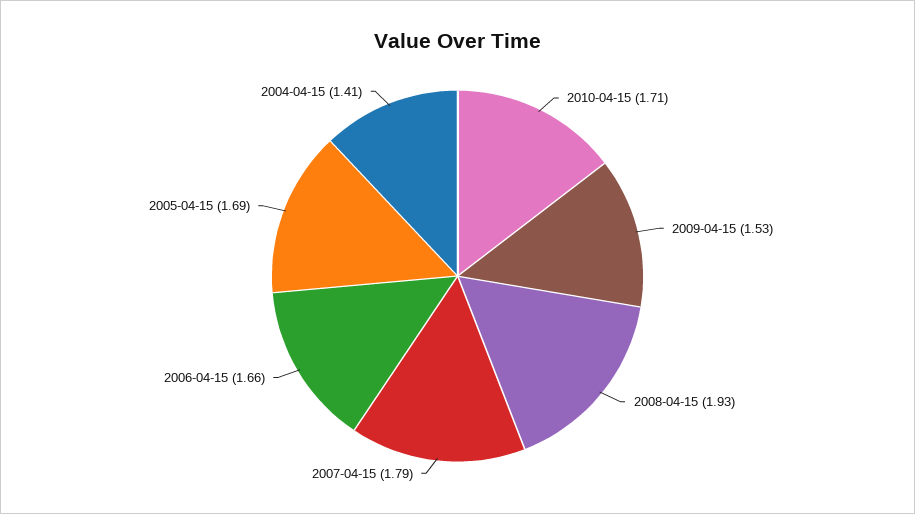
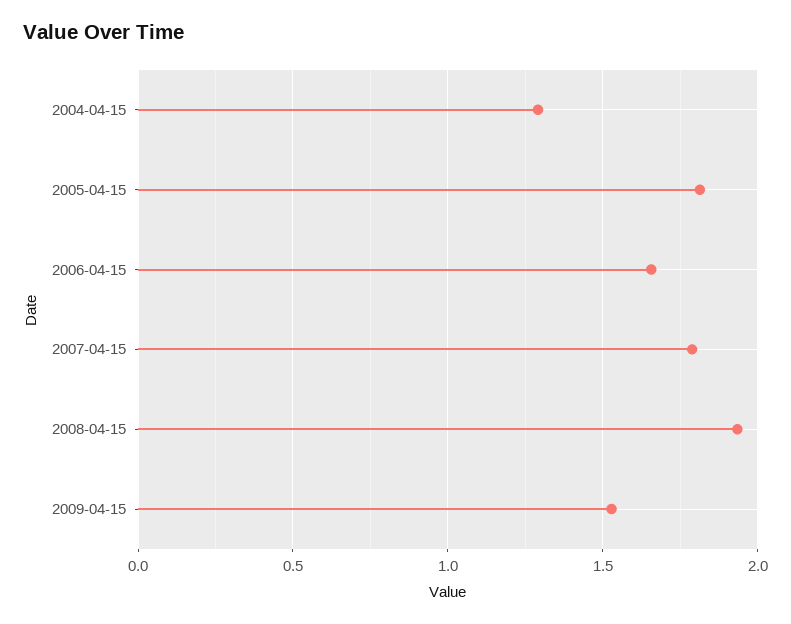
  {
-   "2010-04-15": 1.71,
    "2009-04-15": 1.53,
    "2008-04-15": 1.93,
    "2007-04-15": 1.79,
    "2006-04-15": 1.66,
-   "2005-04-15": 1.69,
+   "2005-04-15": 1.8,
-   "2004-04-15": 1.41
+   "2004-04-15": 1.3
  }

